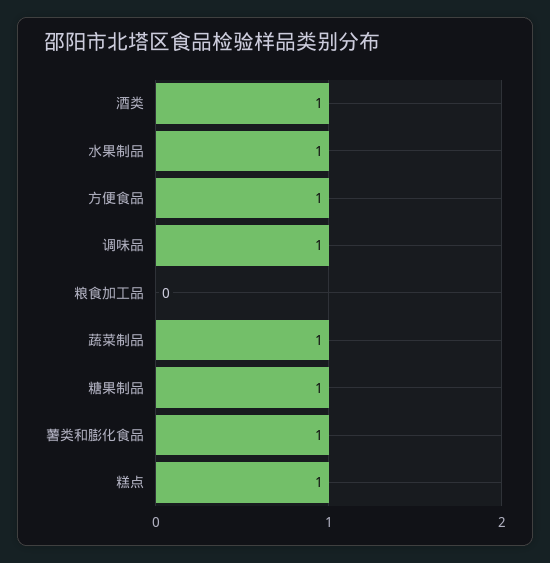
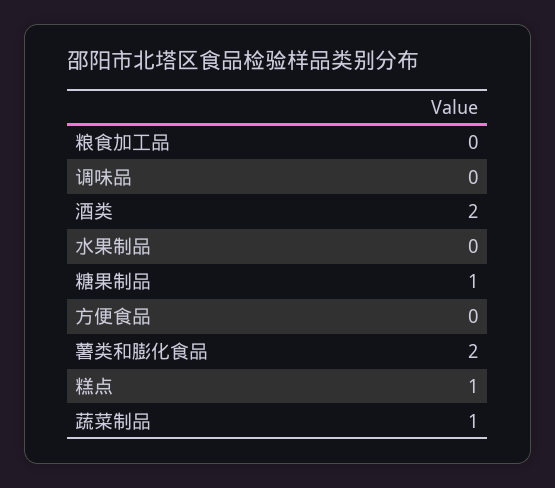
  {
-   "酒类": 1,
+   "酒类": 2,
-   "水果制品": 1,
+   "水果制品": 0,
-   "方便食品": 1,
+   "方便食品": 0,
-   "调味品": 1,
+   "调味品": 0,
    "粮食加工品": 0,
    "蔬菜制品": 1,
    "糖果制品": 1,
-   "薯类和膨化食品": 1,
+   "薯类和膨化食品": 2,
    "糕点": 1
  }

